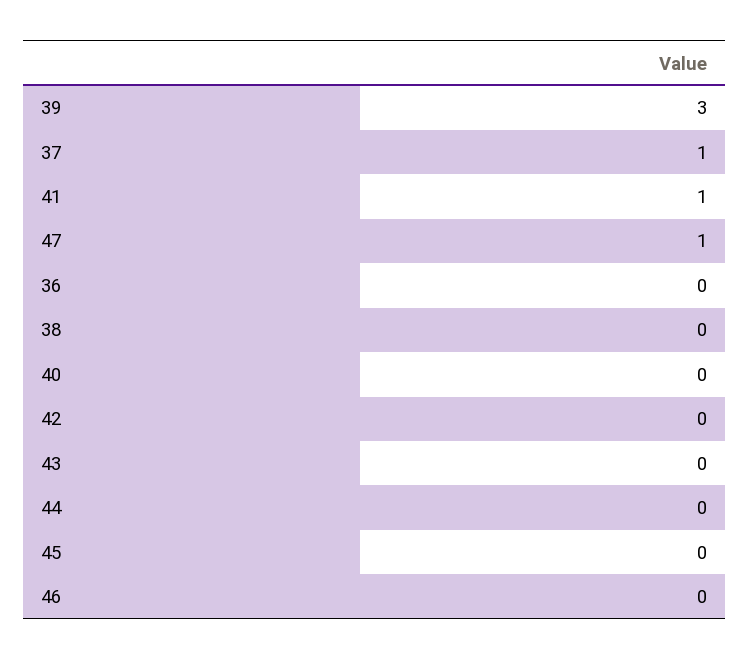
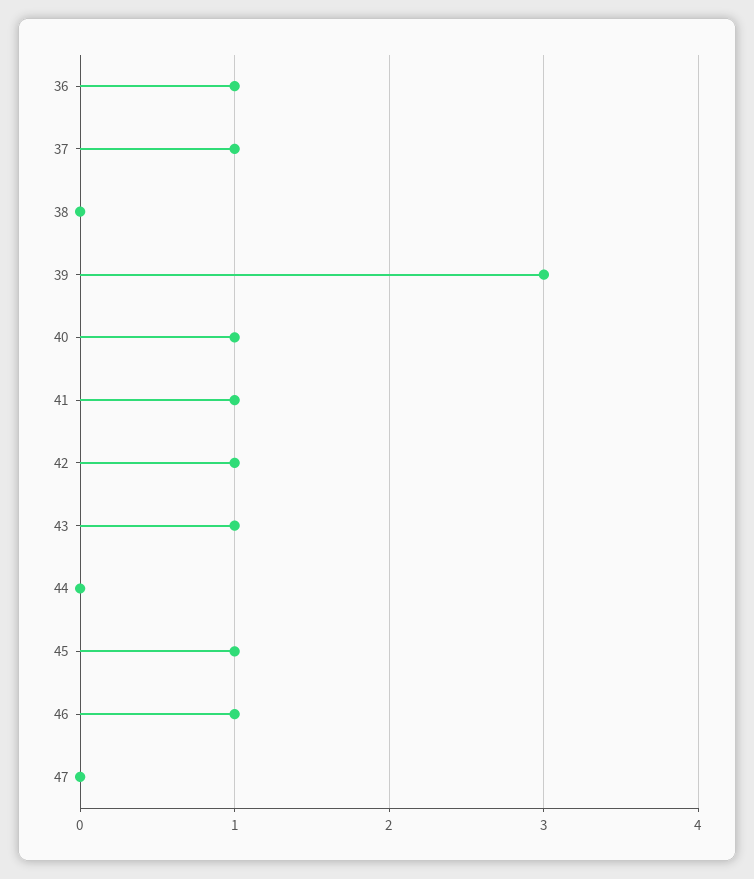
  {
    "39": 3,
    "37": 1,
    "41": 1,
-   "47": 1,
+   "47": 0,
-   "36": 0,
+   "36": 1,
    "38": 0,
-   "40": 0,
+   "40": 1,
-   "42": 0,
+   "42": 1,
-   "43": 0,
+   "43": 1,
    "44": 0,
-   "45": 0,
+   "45": 1,
-   "46": 0
+   "46": 1
  }

